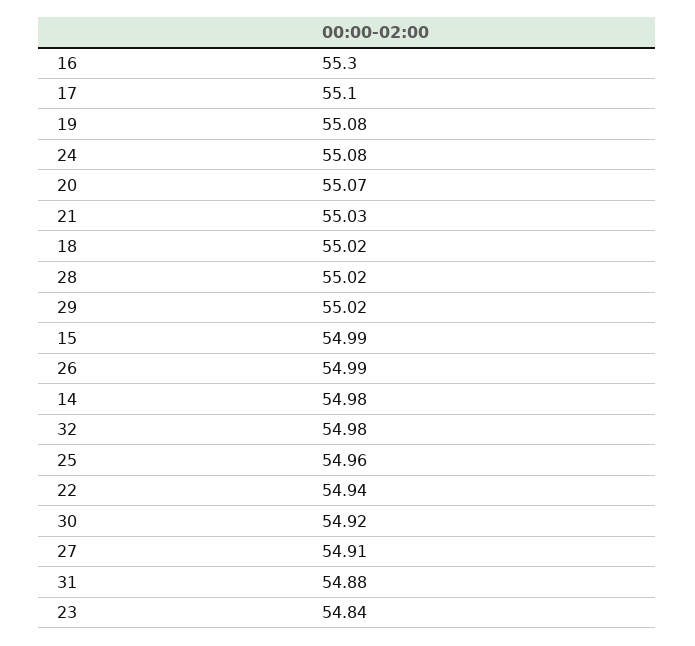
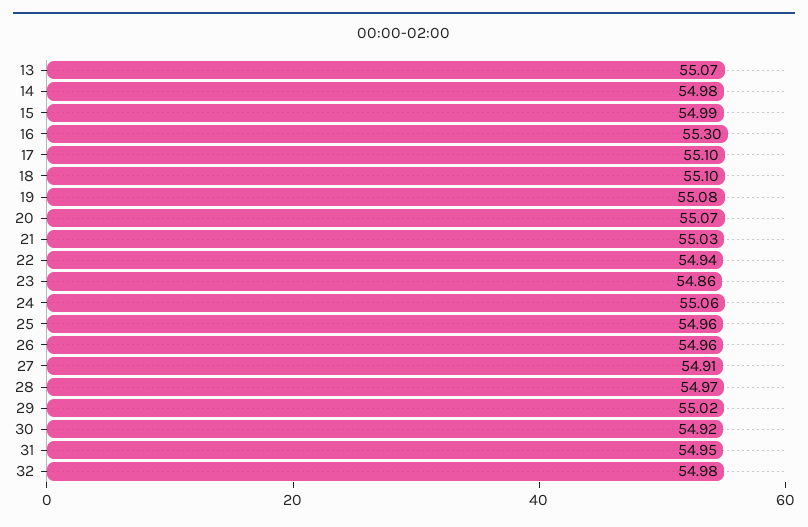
  {
    "16": 55.3,
    "17": 55.1,
    "19": 55.08,
-   "24": 55.08,
+   "24": 55.06,
    "20": 55.07,
    "21": 55.03,
-   "18": 55.02,
+   "18": 55.1,
-   "28": 55.02,
+   "28": 54.97,
    "29": 55.02,
    "15": 54.99,
-   "26": 54.99,
+   "26": 54.96,
    "14": 54.98,
    "32": 54.98,
    "25": 54.96,
    "22": 54.94,
    "30": 54.92,
    "27": 54.91,
-   "31": 54.88,
+   "31": 54.95,
-   "23": 54.84
+   "23": 54.86,
+   "13": 55.07
  }

